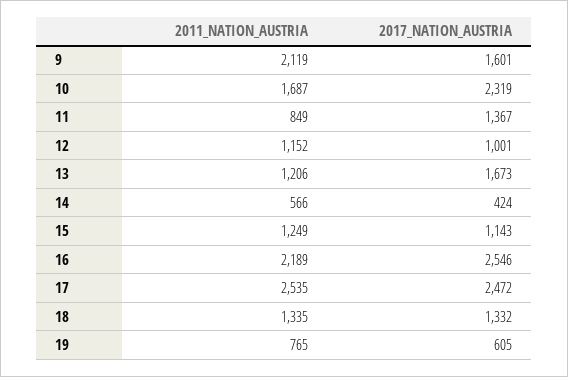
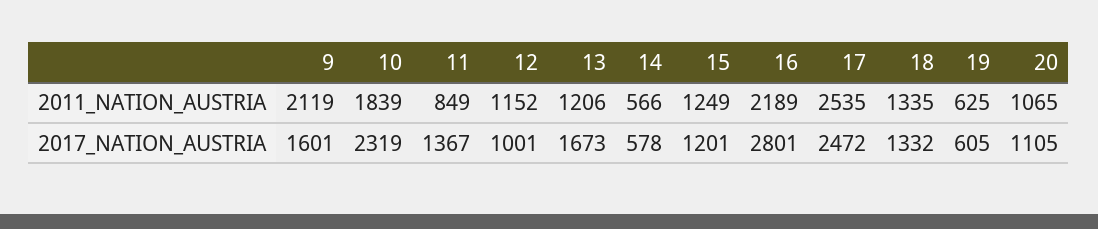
  {
    "2011_NATION_AUSTRIA": {
      "9": 2119,
-     "10": 1687,
+     "10": 1839,
      "11": 849,
      "12": 1152,
      "13": 1206,
      "14": 566,
      "15": 1249,
      "16": 2189,
      "17": 2535,
      "18": 1335,
-     "19": 765
+     "19": 625,
+     "20": 1065
    },
    "2017_NATION_AUSTRIA": {
      "9": 1601,
      "10": 2319,
      "11": 1367,
      "12": 1001,
      "13": 1673,
-     "14": 424,
+     "14": 578,
-     "15": 1143,
+     "15": 1201,
-     "16": 2546,
+     "16": 2801,
      "17": 2472,
      "18": 1332,
-     "19": 605
+     "19": 605,
+     "20": 1105
    }
  }

